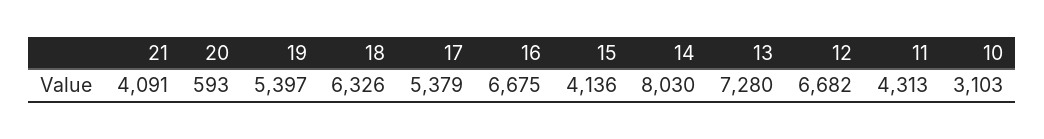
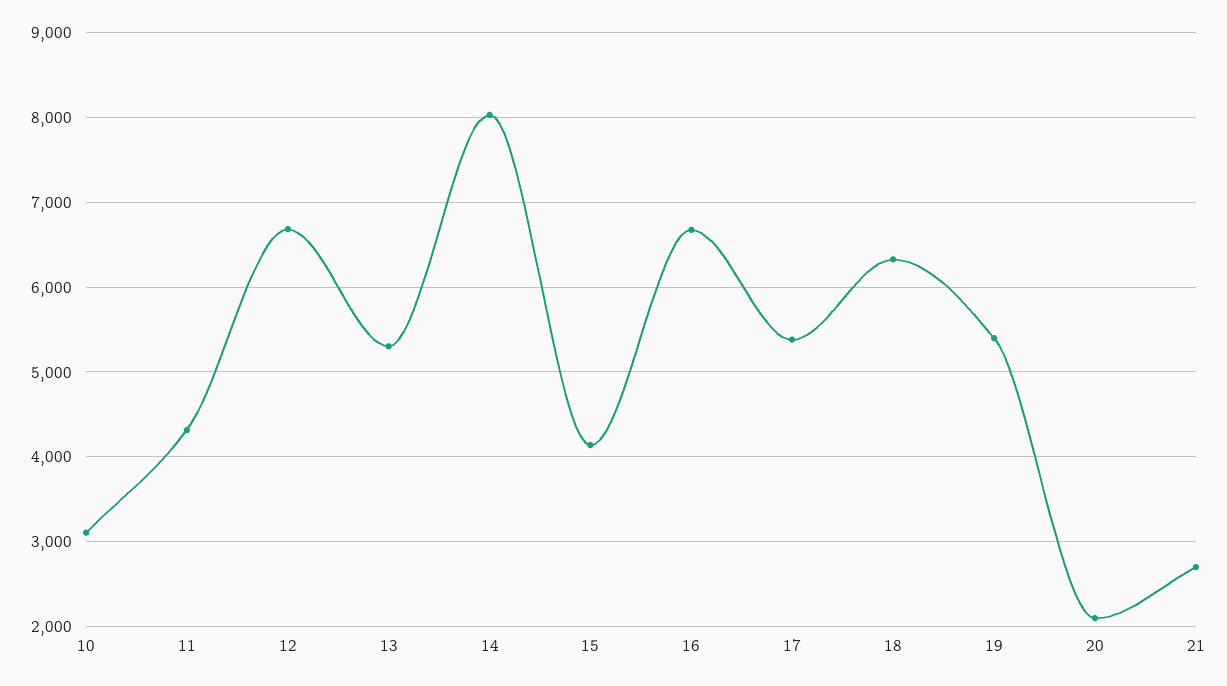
  {
-   "21": 4091,
+   "21": 2700,
-   "20": 593,
+   "20": 2100,
    "19": 5397,
    "18": 6326,
    "17": 5379,
    "16": 6675,
    "15": 4136,
    "14": 8030,
-   "13": 7280,
+   "13": 5300,
    "12": 6682,
    "11": 4313,
    "10": 3103
  }

